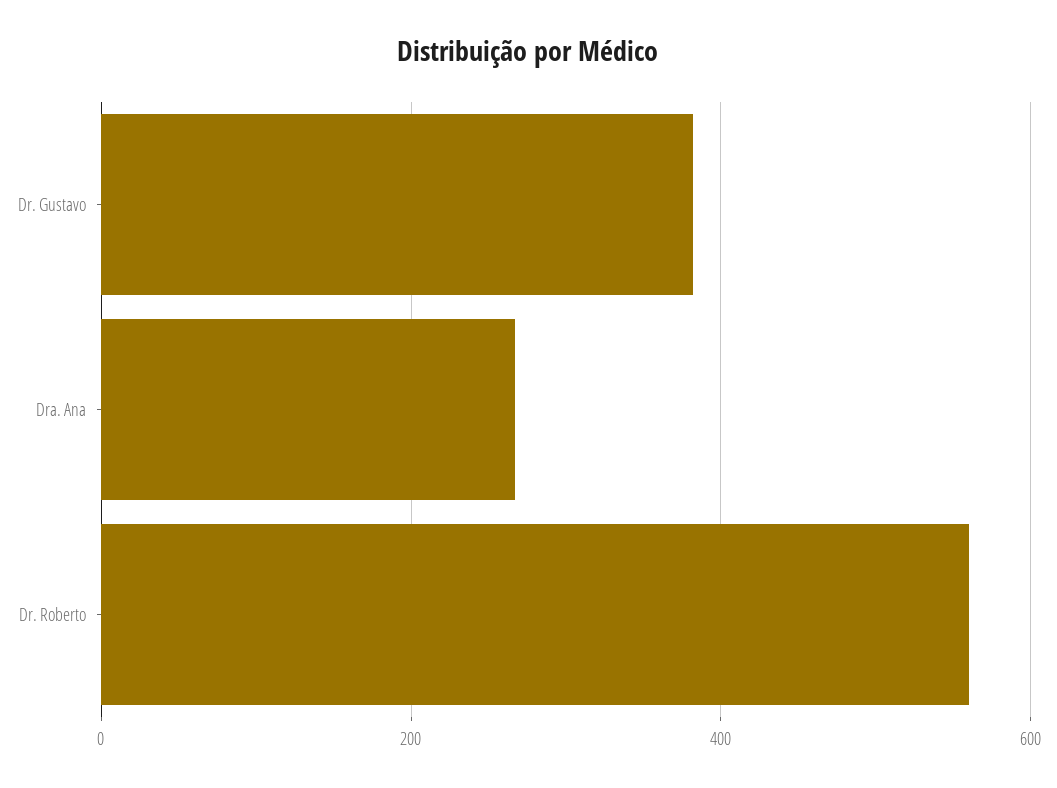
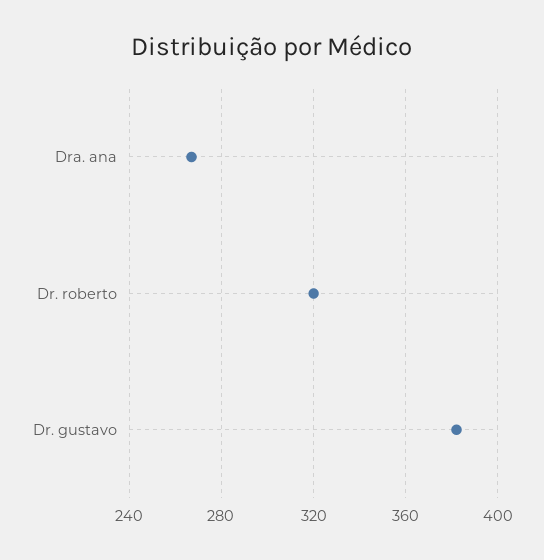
  {
    "Dr. Gustavo": 380,
    "Dra. Ana": 265,
-   "Dr. Roberto": 560
+   "Dr. Roberto": 320
  }

